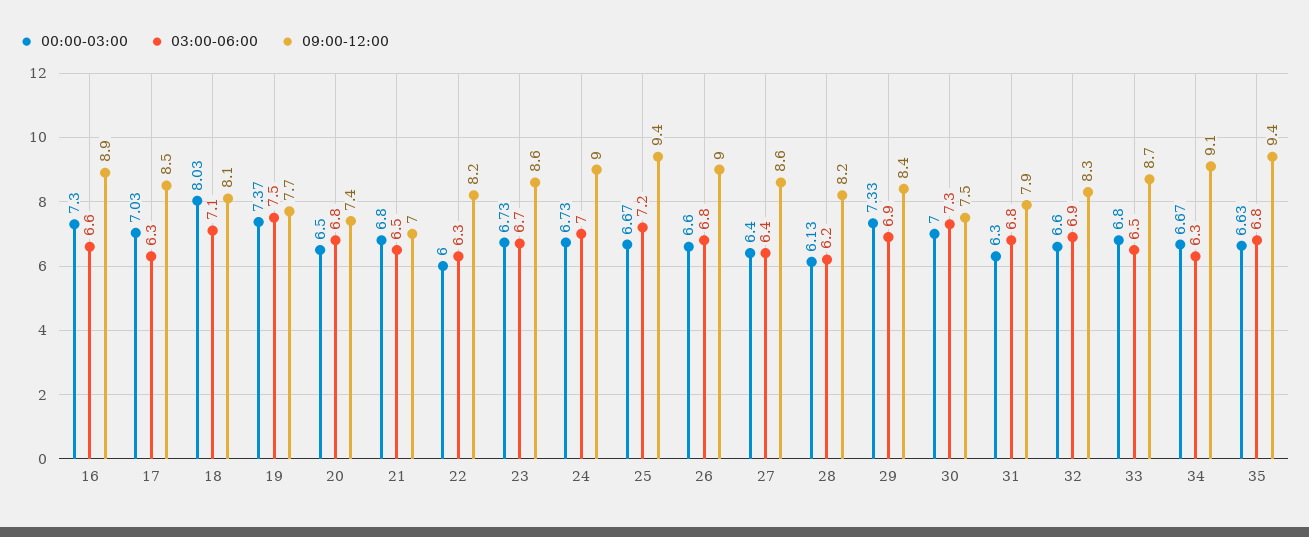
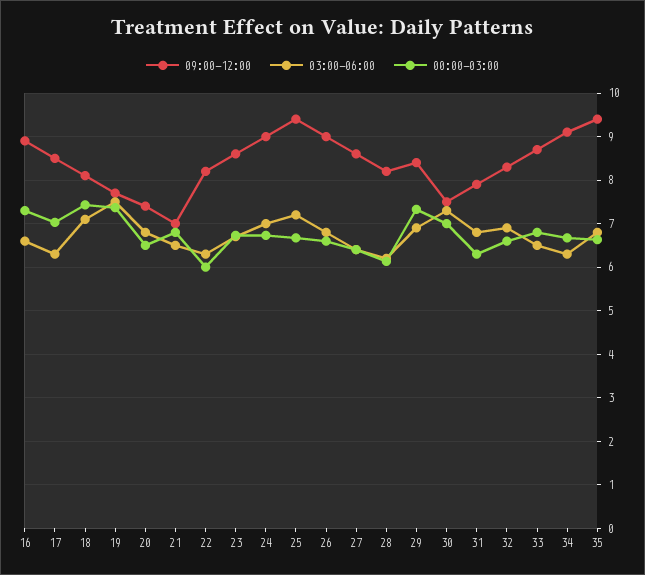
  {
    "00:00-03:00": {
      "16": 7.3,
      "17": 7.03,
-     "18": 8.03,
+     "18": 7.4,
      "19": 7.37,
      "20": 6.5,
      "21": 6.8,
      "22": 6,
      "23": 6.73,
      "24": 6.73,
      "25": 6.67,
      "26": 6.6,
      "27": 6.4,
      "28": 6.13,
      "29": 7.33,
      "30": 7,
      "31": 6.3,
      "32": 6.6,
      "33": 6.8,
      "34": 6.67,
      "35": 6.63
    },
    "03:00-06:00": {
      "16": 6.6,
      "17": 6.3,
      "18": 7.1,
      "19": 7.5,
      "20": 6.8,
      "21": 6.5,
      "22": 6.3,
      "23": 6.7,
      "24": 7,
      "25": 7.2,
      "26": 6.8,
      "27": 6.4,
      "28": 6.2,
      "29": 6.9,
      "30": 7.3,
      "31": 6.8,
      "32": 6.9,
      "33": 6.5,
      "34": 6.3,
      "35": 6.8
    },
    "09:00-12:00": {
      "16": 8.9,
      "17": 8.5,
      "18": 8.1,
      "19": 7.7,
      "20": 7.4,
      "21": 7,
      "22": 8.2,
      "23": 8.6,
      "24": 9,
      "25": 9.4,
      "26": 9,
      "27": 8.6,
      "28": 8.2,
      "29": 8.4,
      "30": 7.5,
      "31": 7.9,
      "32": 8.3,
      "33": 8.7,
      "34": 9.1,
      "35": 9.4
    }
  }

